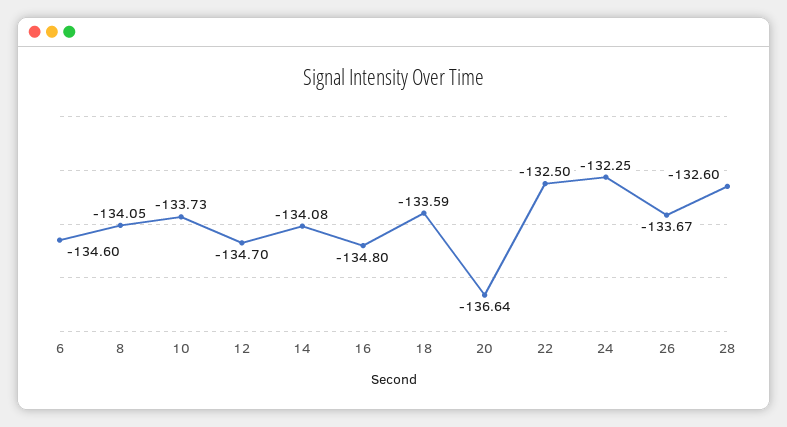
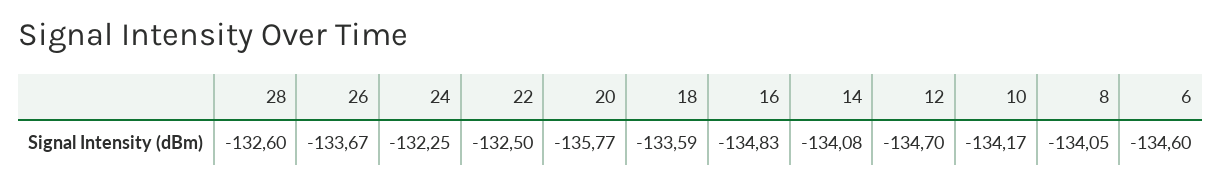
  {
    "6": -134.6,
    "8": -134.05,
-   "10": -133.73,
+   "10": -134.17,
    "12": -134.7,
    "14": -134.08,
-   "16": -134.8,
+   "16": -134.83,
    "18": -133.59,
-   "20": -136.64,
+   "20": -135.77,
    "22": -132.5,
    "24": -132.25,
    "26": -133.67,
    "28": -132.6
  }

